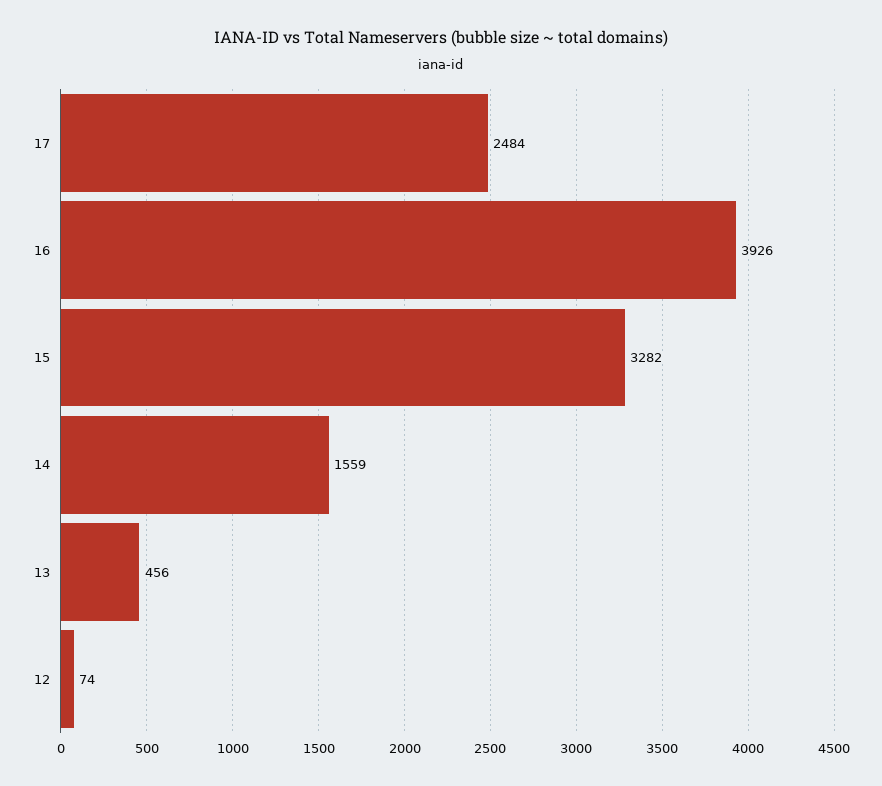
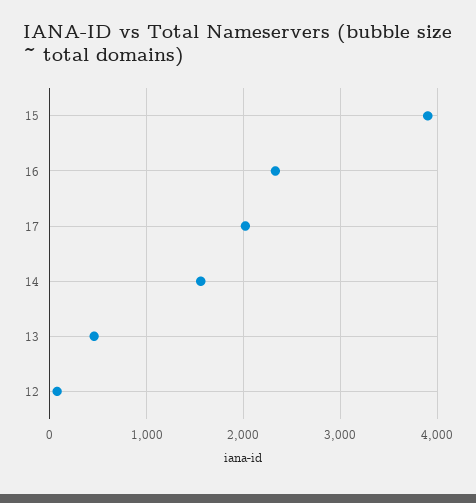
  {
-   "17": 2484,
+   "17": 2000,
-   "16": 3926,
+   "16": 2300,
-   "15": 3282,
+   "15": 3900,
    "14": 1559,
    "13": 456,
    "12": 74
  }

